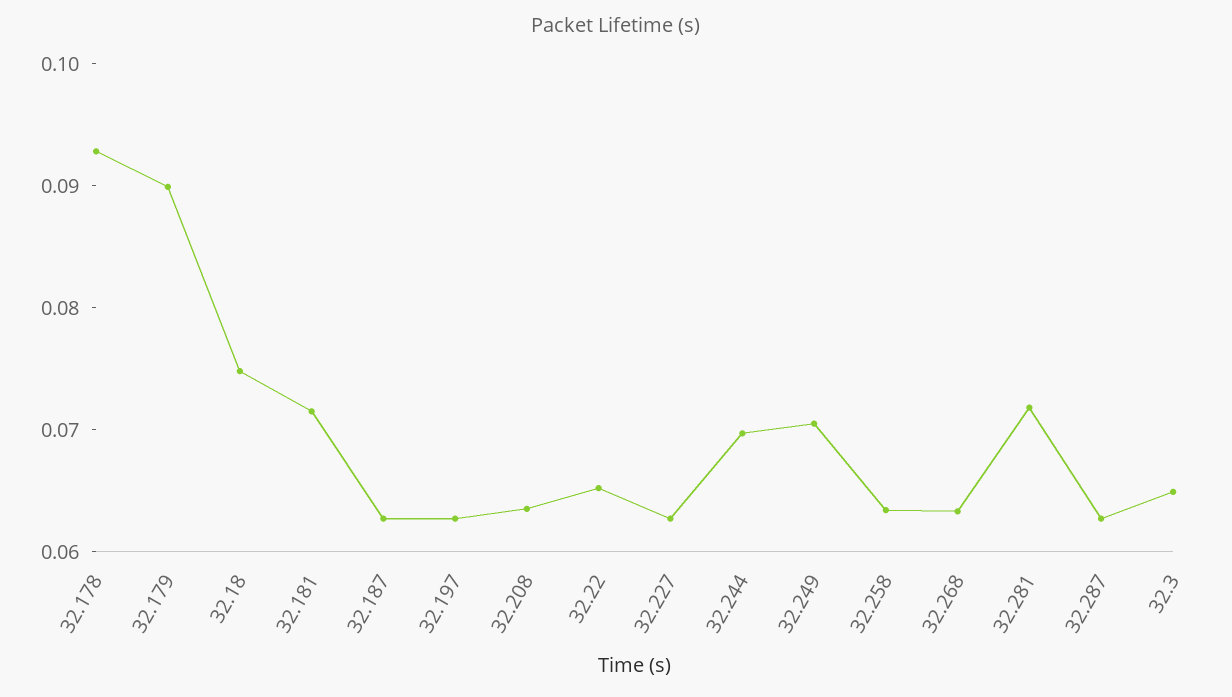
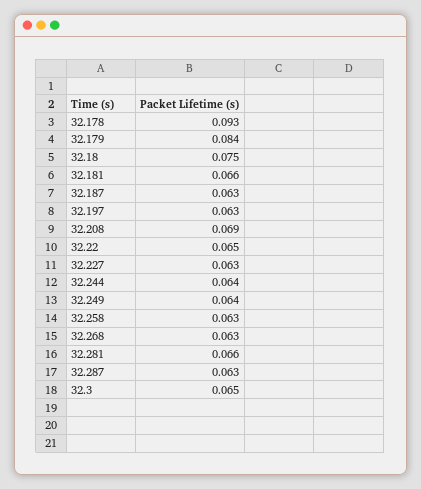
  {
    "32.178": 0.093,
-   "32.179": 0.09,
+   "32.179": 0.084,
    "32.18": 0.075,
-   "32.181": 0.072,
+   "32.181": 0.066,
    "32.187": 0.063,
    "32.197": 0.063,
-   "32.208": 0.064,
+   "32.208": 0.069,
    "32.22": 0.065,
    "32.227": 0.063,
-   "32.244": 0.07,
+   "32.244": 0.064,
-   "32.249": 0.07,
+   "32.249": 0.064,
    "32.258": 0.063,
    "32.268": 0.063,
-   "32.281": 0.072,
+   "32.281": 0.066,
    "32.287": 0.063,
    "32.3": 0.065
  }

